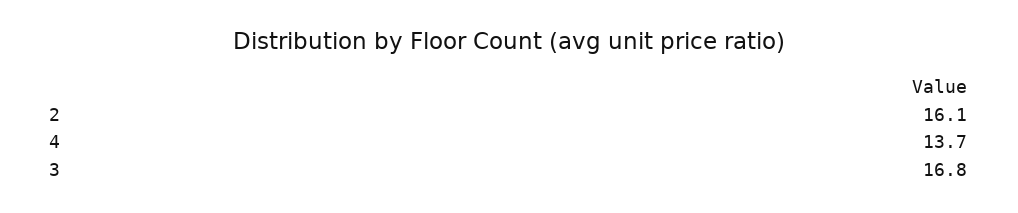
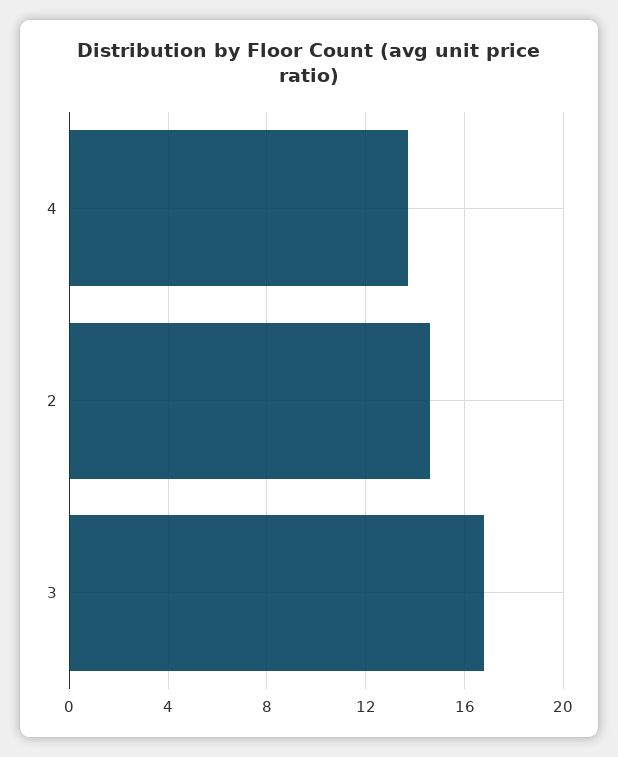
  {
-   "2": 16.1,
+   "2": 14.5,
    "4": 13.7,
    "3": 16.8
  }

